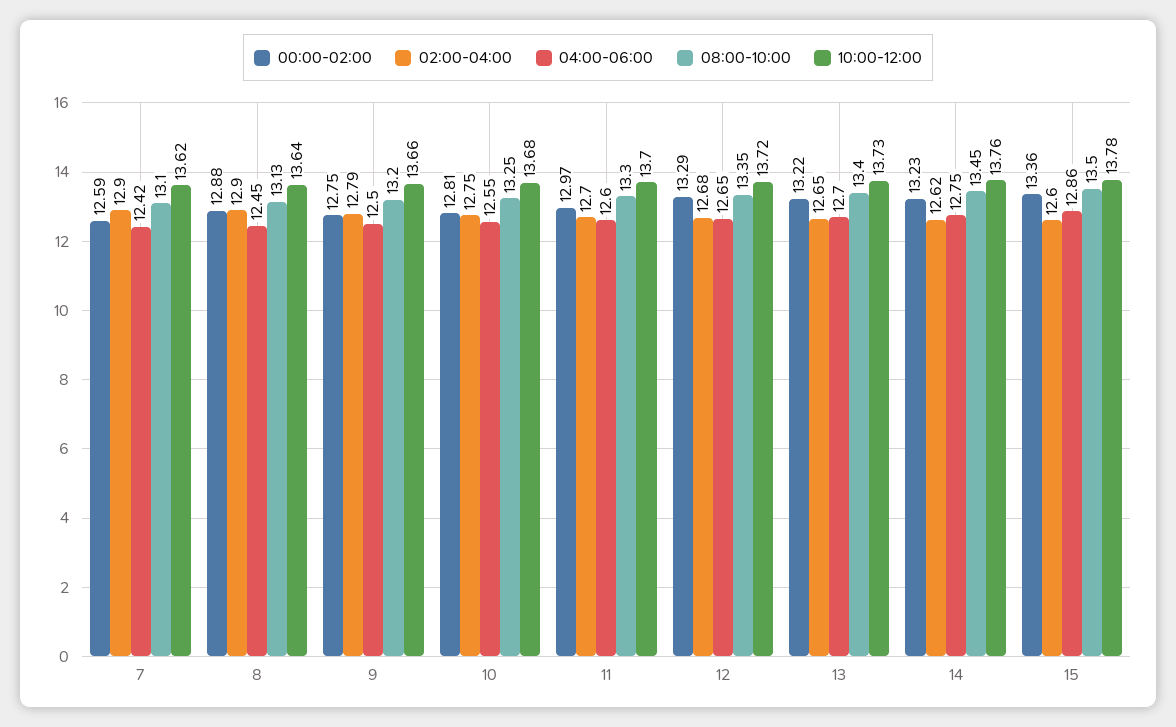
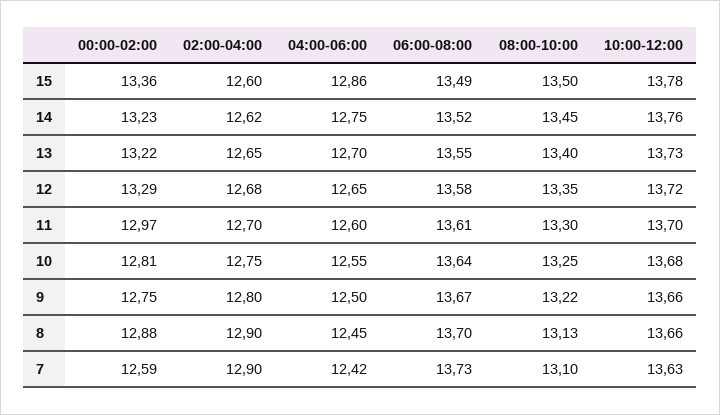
  {
    "00:00-02:00": {
      "7": 12.59,
      "8": 12.88,
      "9": 12.75,
      "10": 12.81,
      "11": 12.97,
      "12": 13.29,
      "13": 13.22,
      "14": 13.23,
      "15": 13.36
    },
    "02:00-04:00": {
      "7": 12.9,
      "8": 12.9,
-     "9": 12.79,
+     "9": 12.8,
      "10": 12.75,
      "11": 12.7,
      "12": 12.68,
      "13": 12.65,
      "14": 12.62,
      "15": 12.6
    },
    "04:00-06:00": {
      "7": 12.42,
      "8": 12.45,
      "9": 12.5,
      "10": 12.55,
      "11": 12.6,
      "12": 12.65,
      "13": 12.7,
      "14": 12.75,
      "15": 12.86
    },
    "08:00-10:00": {
      "7": 13.1,
      "8": 13.13,
-     "9": 13.2,
+     "9": 13.22,
      "10": 13.25,
      "11": 13.3,
      "12": 13.35,
      "13": 13.4,
      "14": 13.45,
      "15": 13.5
    },
    "10:00-12:00": {
-     "7": 13.62,
+     "7": 13.63,
-     "8": 13.64,
+     "8": 13.66,
      "9": 13.66,
      "10": 13.68,
      "11": 13.7,
      "12": 13.72,
      "13": 13.73,
      "14": 13.76,
      "15": 13.78
-   }
+   },
+   "06:00-08:00": {
+     "15": 13.49,
+     "14": 13.52,
+     "13": 13.55,
+     "12": 13.58,
+     "11": 13.61,
+     "10": 13.64,
+     "9": 13.67,
+     "8": 13.7,
+     "7": 13.73
+   }
  }

